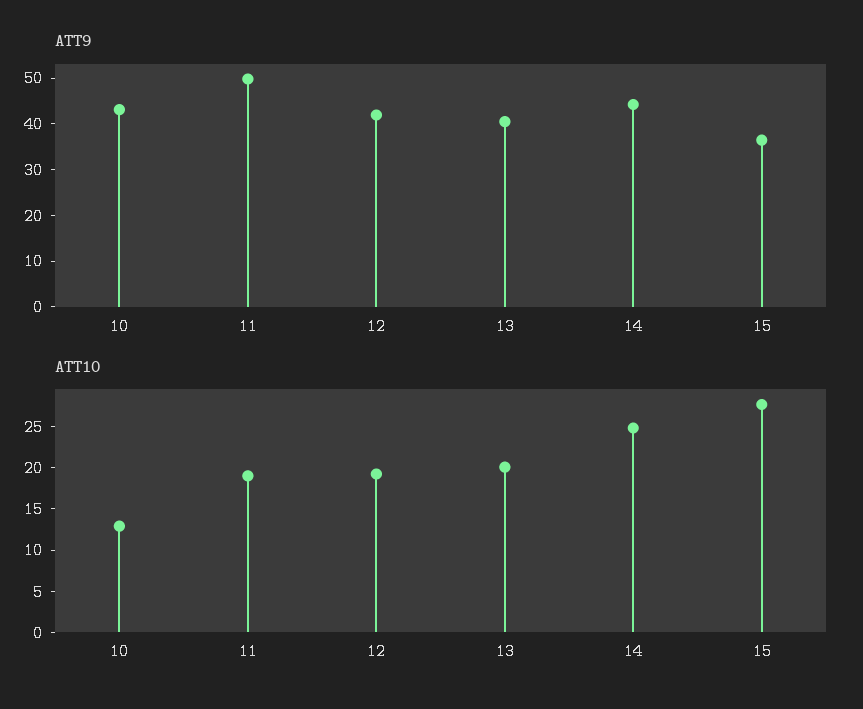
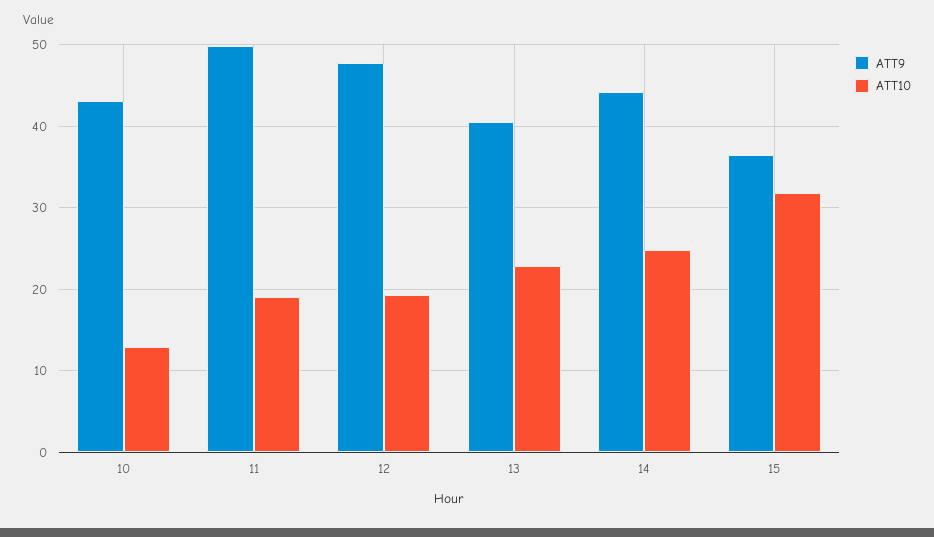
  {
    "ATT9": {
      "10": 43,
      "11": 50,
-     "12": 42,
+     "12": 48,
      "13": 40,
      "14": 44,
      "15": 36
    },
    "ATT10": {
      "10": 13,
      "11": 19,
      "12": 19,
-     "13": 20,
+     "13": 23,
      "14": 25,
-     "15": 28
+     "15": 32
    }
  }

